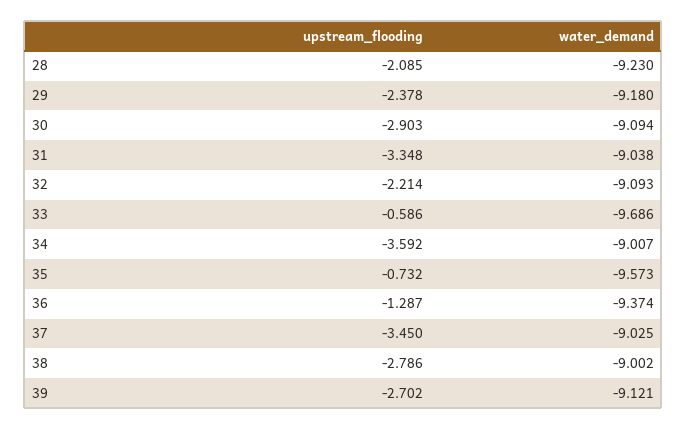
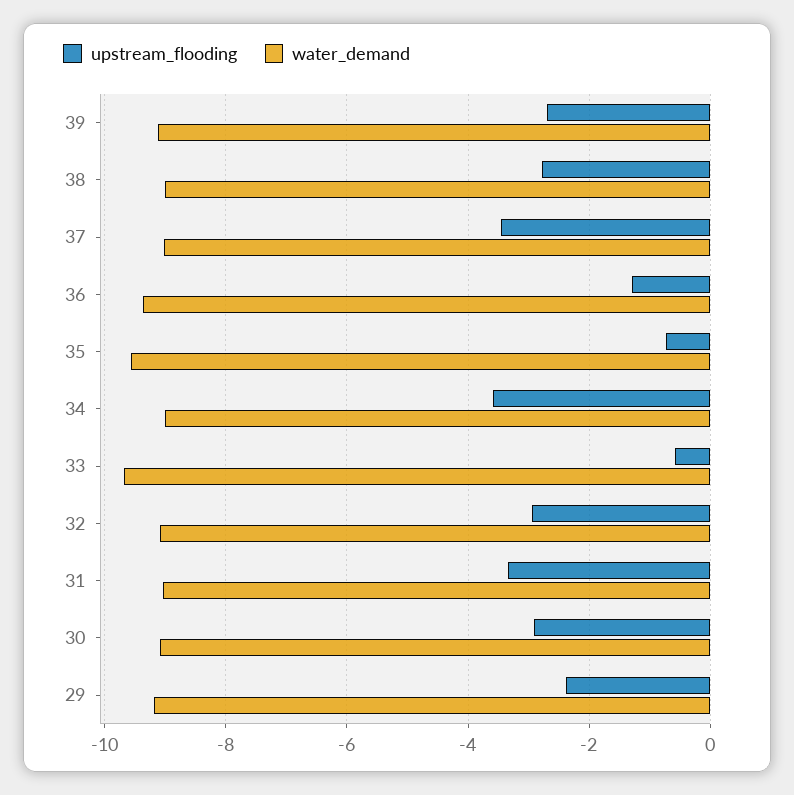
  {
    "upstream_flooding": {
-     "28": -2.085,
      "29": -2.378,
      "30": -2.903,
      "31": -3.348,
-     "32": -2.214,
+     "32": -3,
      "33": -0.586,
      "34": -3.592,
      "35": -0.732,
      "36": -1.287,
      "37": -3.45,
      "38": -2.786,
      "39": -2.702
    },
    "water_demand": {
-     "28": -9.23,
      "29": -9.18,
      "30": -9.094,
      "31": -9.038,
      "32": -9.093,
      "33": -9.686,
      "34": -9.007,
      "35": -9.573,
      "36": -9.374,
      "37": -9.025,
      "38": -9.002,
      "39": -9.121
    }
  }

